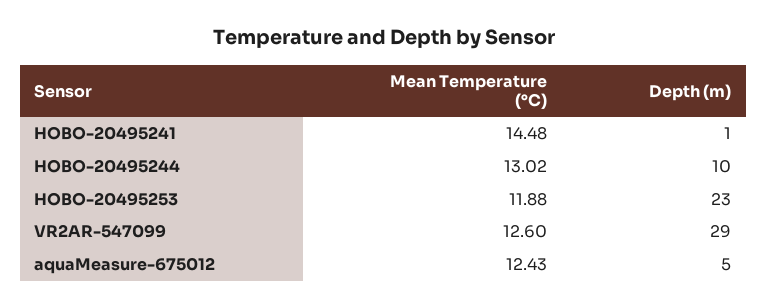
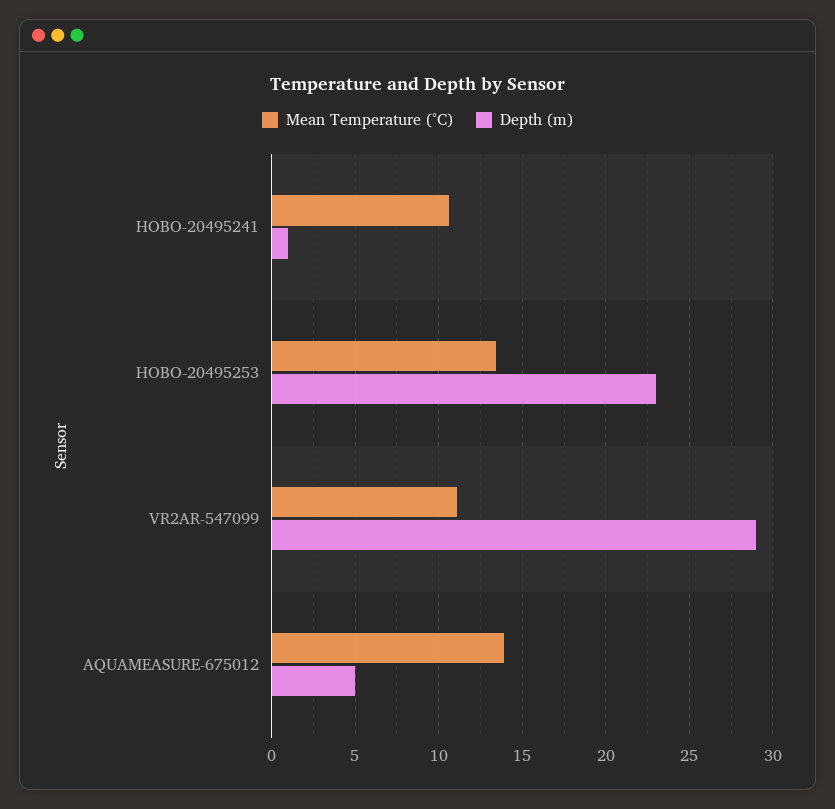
  {
    "Mean Temperature (°C)": {
-     "HOBO-20495241": 14.48,
+     "HOBO-20495241": 10.5,
-     "HOBO-20495244": 13.02,
-     "HOBO-20495253": 11.88,
+     "HOBO-20495253": 13.5,
-     "VR2AR-547099": 12.6,
+     "VR2AR-547099": 11,
-     "aquaMeasure-675012": 12.43
+     "aquaMeasure-675012": 14
    },
    "Depth (m)": {
      "HOBO-20495241": 1,
-     "HOBO-20495244": 10,
      "HOBO-20495253": 23,
      "VR2AR-547099": 29,
      "aquaMeasure-675012": 5
    }
  }

